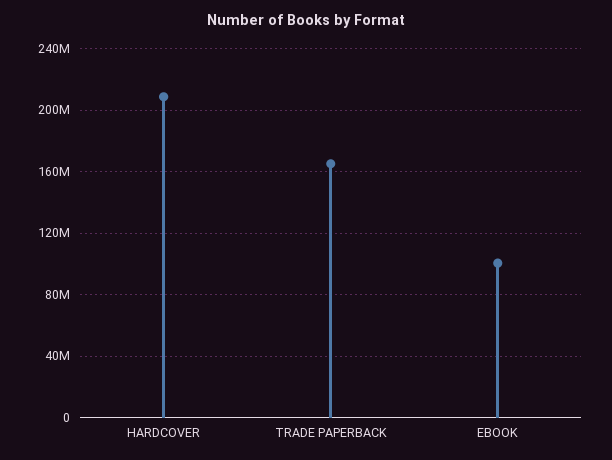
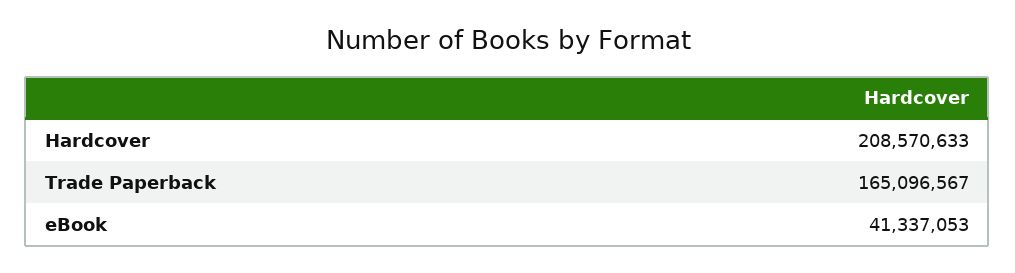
  {
    "HARDCOVER": 208570633,
    "TRADE PAPERBACK": 165096567,
-   "EBOOK": 100000000
+   "EBOOK": 41337053
  }

